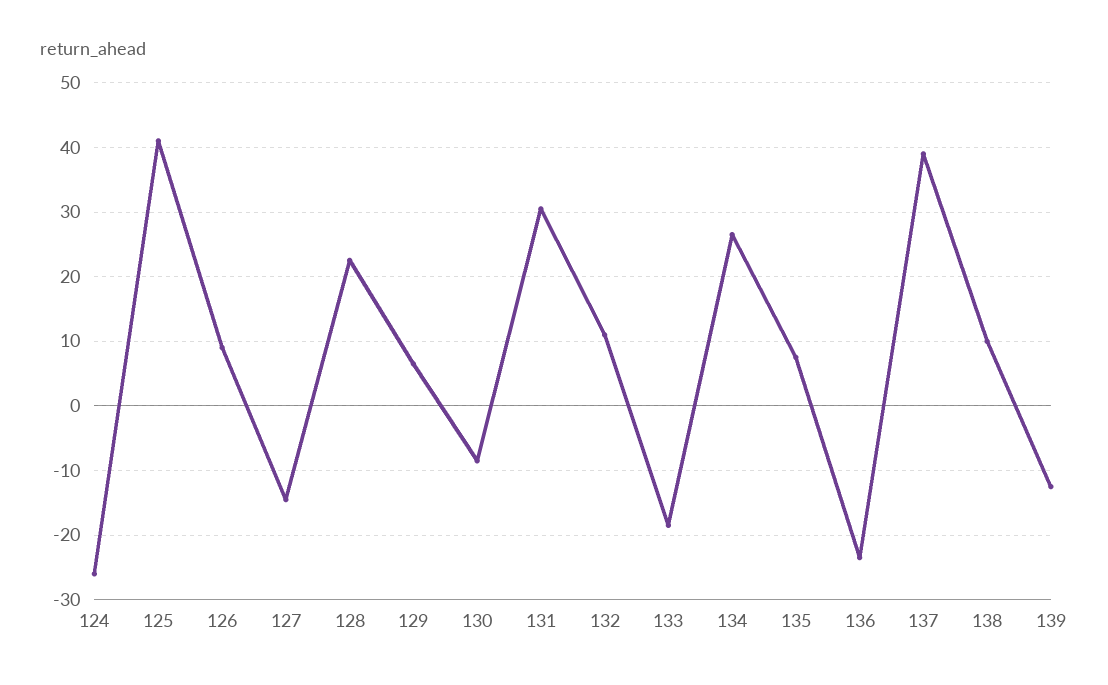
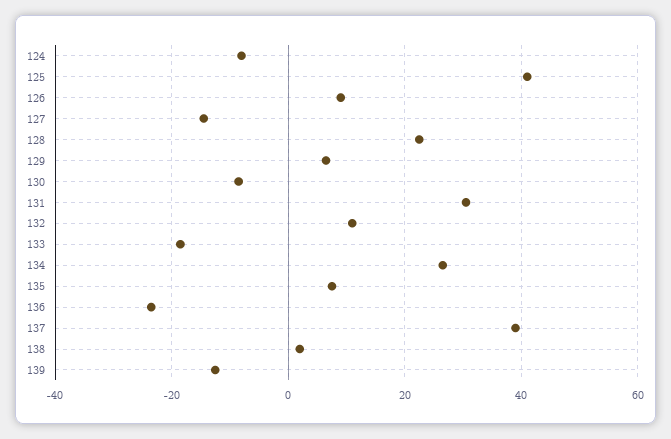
  {
-   "124": -26,
+   "124": -8,
    "125": 41,
    "126": 9,
    "127": -15,
    "128": 23,
    "129": 7,
    "130": -9,
    "131": 31,
    "132": 11,
    "133": -19,
    "134": 27,
    "135": 8,
    "136": -24,
    "137": 39,
-   "138": 10,
+   "138": 2,
    "139": -13
  }

